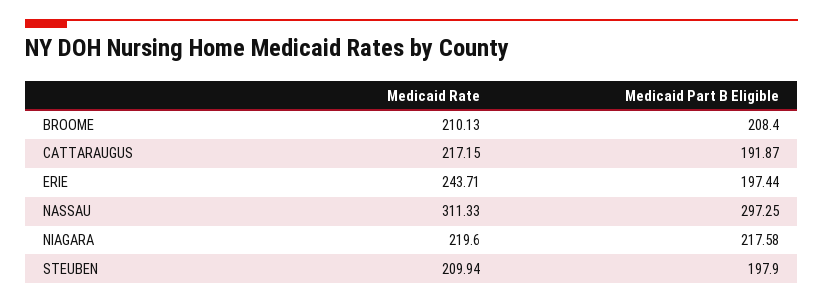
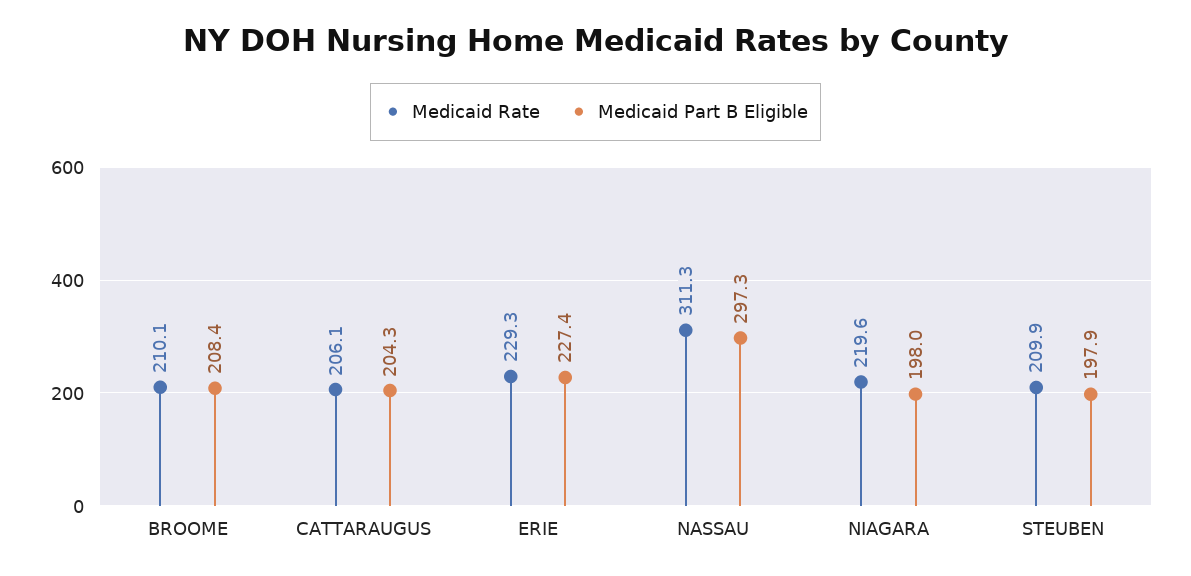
  {
    "Medicaid Rate": {
      "BROOME": 210.13,
-     "CATTARAUGUS": 217.15,
+     "CATTARAUGUS": 206.1,
-     "ERIE": 243.71,
+     "ERIE": 229.3,
      "NASSAU": 311.33,
      "NIAGARA": 219.6,
      "STEUBEN": 209.94
    },
    "Medicaid Part B Eligible": {
      "BROOME": 208.4,
-     "CATTARAUGUS": 191.87,
+     "CATTARAUGUS": 204.3,
-     "ERIE": 197.44,
+     "ERIE": 227.4,
      "NASSAU": 297.25,
-     "NIAGARA": 217.58,
+     "NIAGARA": 198,
      "STEUBEN": 197.9
    }
  }

